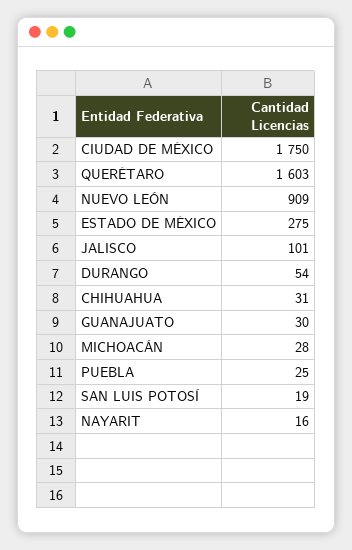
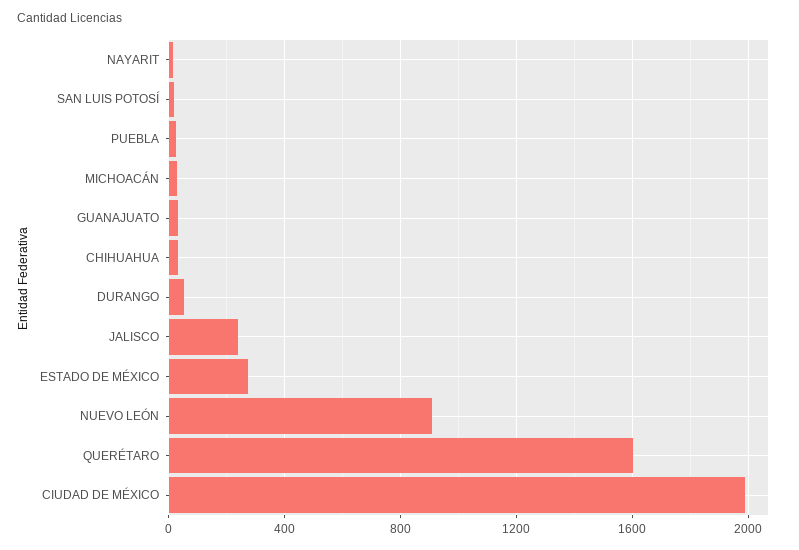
  {
-   "CIUDAD DE MÉXICO": 1750,
+   "CIUDAD DE MÉXICO": 2000,
    "QUERÉTARO": 1603,
    "NUEVO LEÓN": 909,
    "ESTADO DE MÉXICO": 275,
-   "JALISCO": 101,
+   "JALISCO": 250,
    "DURANGO": 54,
    "CHIHUAHUA": 31,
    "GUANAJUATO": 30,
    "MICHOACÁN": 28,
    "PUEBLA": 25,
    "SAN LUIS POTOSÍ": 19,
    "NAYARIT": 16
  }

